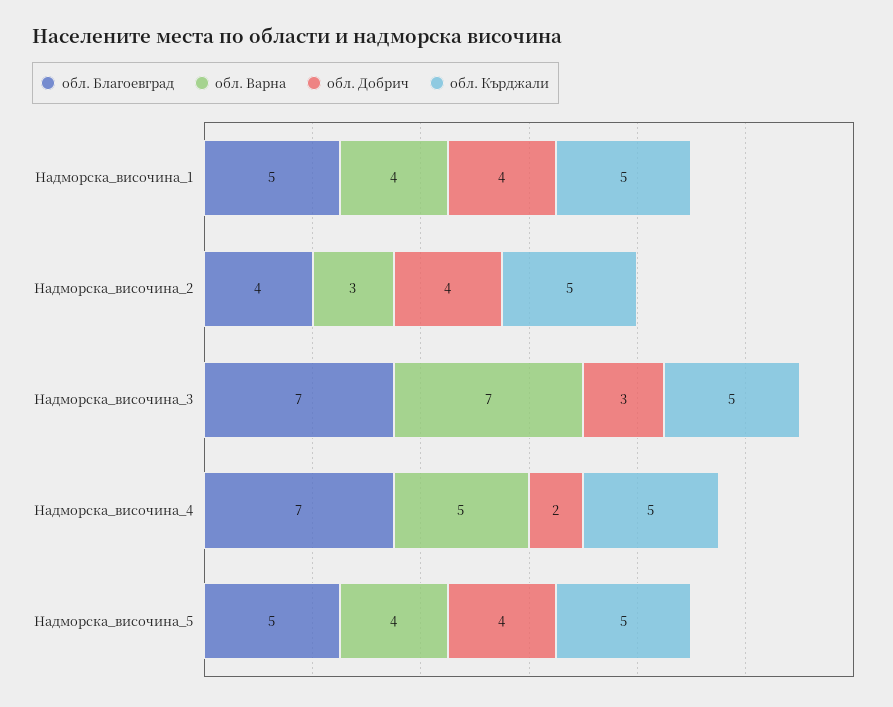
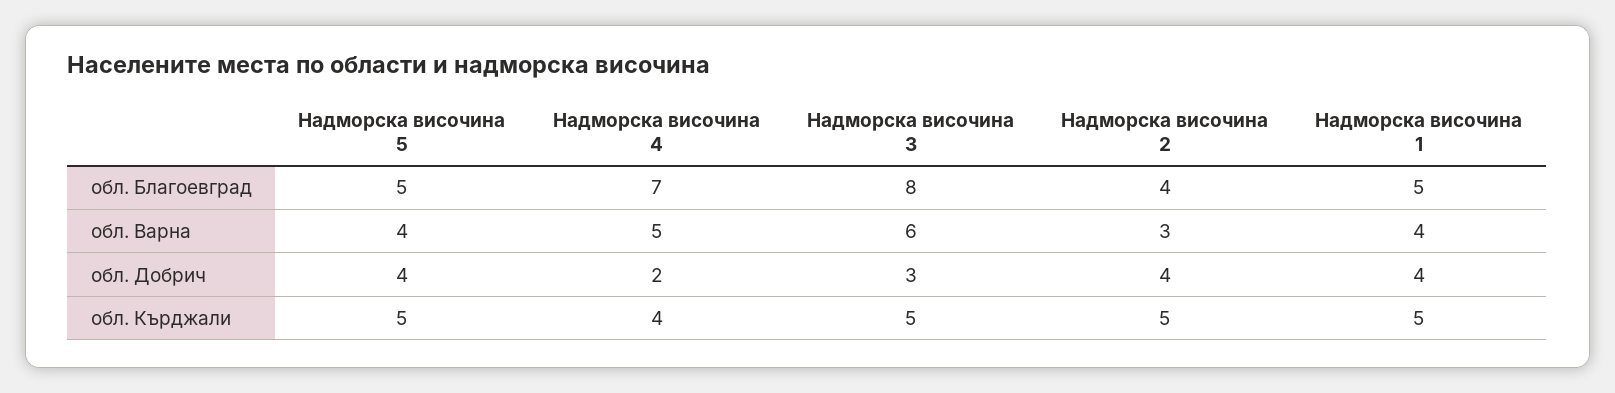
  {
    "обл. Благоевград": {
      "Надморска_височина_1": 5,
      "Надморска_височина_2": 4,
-     "Надморска_височина_3": 7,
+     "Надморска_височина_3": 8,
      "Надморска_височина_4": 7,
      "Надморска_височина_5": 5
    },
    "обл. Варна": {
      "Надморска_височина_1": 4,
      "Надморска_височина_2": 3,
-     "Надморска_височина_3": 7,
+     "Надморска_височина_3": 6,
      "Надморска_височина_4": 5,
      "Надморска_височина_5": 4
    },
    "обл. Добрич": {
      "Надморска_височина_1": 4,
      "Надморска_височина_2": 4,
      "Надморска_височина_3": 3,
      "Надморска_височина_4": 2,
      "Надморска_височина_5": 4
    },
    "обл. Кърджали": {
      "Надморска_височина_1": 5,
      "Надморска_височина_2": 5,
      "Надморска_височина_3": 5,
-     "Надморска_височина_4": 5,
+     "Надморска_височина_4": 4,
      "Надморска_височина_5": 5
    }
  }

